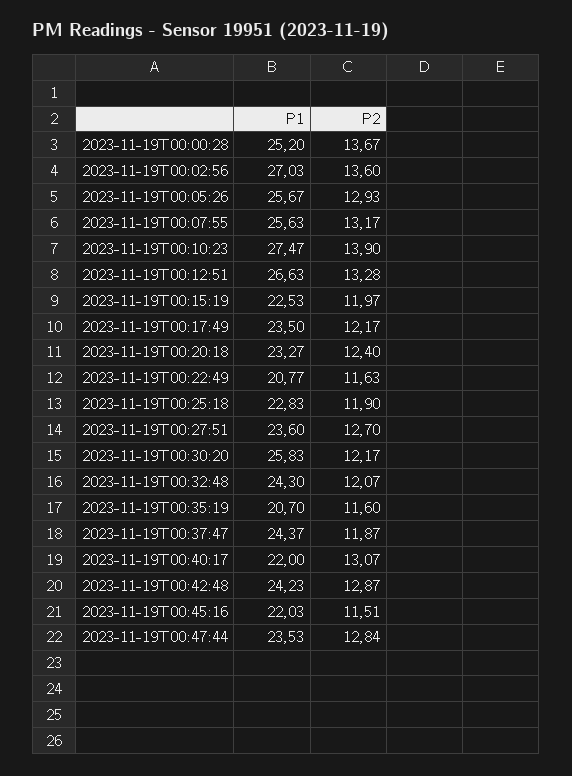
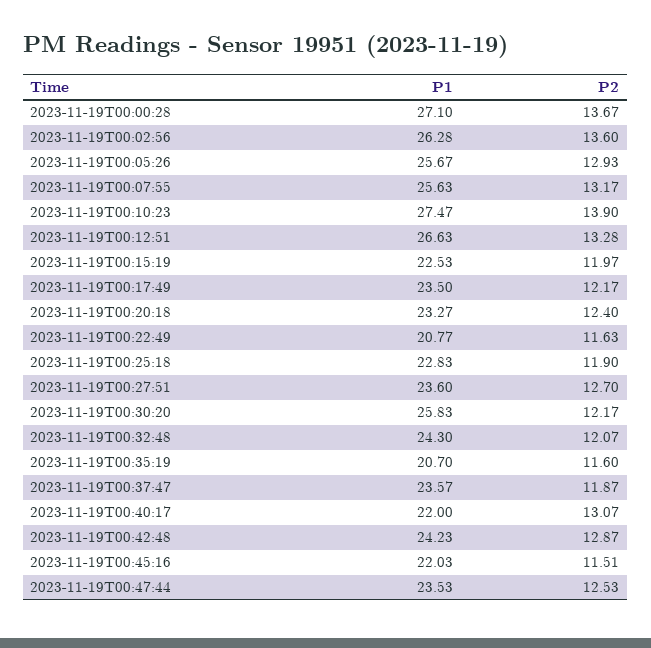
  {
    "P1": {
-     "2023-11-19T00:00:28": 25.2,
+     "2023-11-19T00:00:28": 27.1,
-     "2023-11-19T00:02:56": 27.03,
+     "2023-11-19T00:02:56": 26.28,
      "2023-11-19T00:05:26": 25.67,
      "2023-11-19T00:07:55": 25.63,
      "2023-11-19T00:10:23": 27.47,
      "2023-11-19T00:12:51": 26.63,
      "2023-11-19T00:15:19": 22.53,
      "2023-11-19T00:17:49": 23.5,
      "2023-11-19T00:20:18": 23.27,
      "2023-11-19T00:22:49": 20.77,
      "2023-11-19T00:25:18": 22.83,
      "2023-11-19T00:27:51": 23.6,
      "2023-11-19T00:30:20": 25.83,
      "2023-11-19T00:32:48": 24.3,
      "2023-11-19T00:35:19": 20.7,
-     "2023-11-19T00:37:47": 24.37,
+     "2023-11-19T00:37:47": 23.57,
      "2023-11-19T00:40:17": 22,
      "2023-11-19T00:42:48": 24.23,
      "2023-11-19T00:45:16": 22.03,
      "2023-11-19T00:47:44": 23.53
    },
    "P2": {
      "2023-11-19T00:00:28": 13.67,
      "2023-11-19T00:02:56": 13.6,
      "2023-11-19T00:05:26": 12.93,
      "2023-11-19T00:07:55": 13.17,
      "2023-11-19T00:10:23": 13.9,
      "2023-11-19T00:12:51": 13.28,
      "2023-11-19T00:15:19": 11.97,
      "2023-11-19T00:17:49": 12.17,
      "2023-11-19T00:20:18": 12.4,
      "2023-11-19T00:22:49": 11.63,
      "2023-11-19T00:25:18": 11.9,
      "2023-11-19T00:27:51": 12.7,
      "2023-11-19T00:30:20": 12.17,
      "2023-11-19T00:32:48": 12.07,
      "2023-11-19T00:35:19": 11.6,
      "2023-11-19T00:37:47": 11.87,
      "2023-11-19T00:40:17": 13.07,
      "2023-11-19T00:42:48": 12.87,
      "2023-11-19T00:45:16": 11.51,
-     "2023-11-19T00:47:44": 12.84
+     "2023-11-19T00:47:44": 12.53
    }
  }

